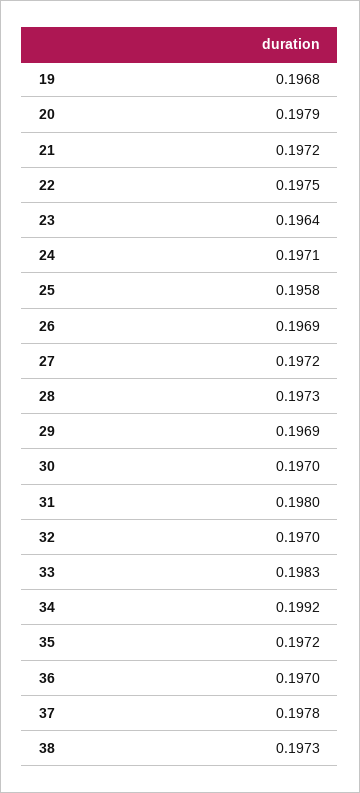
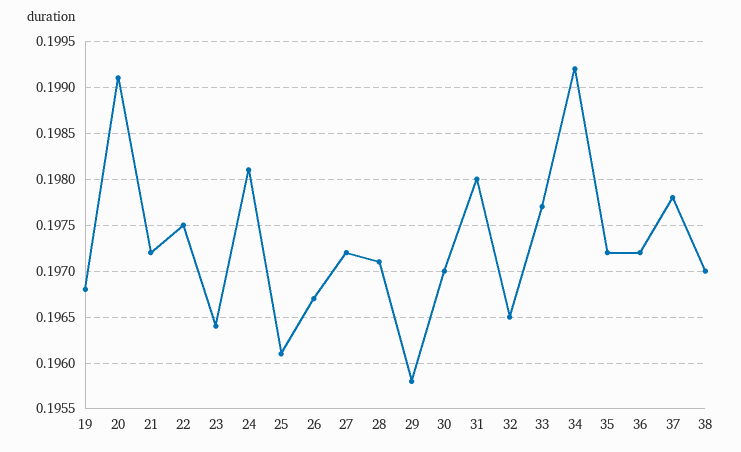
  {
    "19": 0.1968,
-   "20": 0.1979,
+   "20": 0.1991,
    "21": 0.1972,
    "22": 0.1975,
    "23": 0.1964,
-   "24": 0.1971,
+   "24": 0.1981,
-   "25": 0.1958,
+   "25": 0.1961,
-   "26": 0.1969,
+   "26": 0.1967,
    "27": 0.1972,
-   "28": 0.1973,
+   "28": 0.1971,
-   "29": 0.1969,
+   "29": 0.1958,
    "30": 0.197,
    "31": 0.198,
-   "32": 0.197,
+   "32": 0.1965,
-   "33": 0.1983,
+   "33": 0.1977,
    "34": 0.1992,
    "35": 0.1972,
-   "36": 0.197,
+   "36": 0.1972,
    "37": 0.1978,
-   "38": 0.1973
+   "38": 0.197
  }

